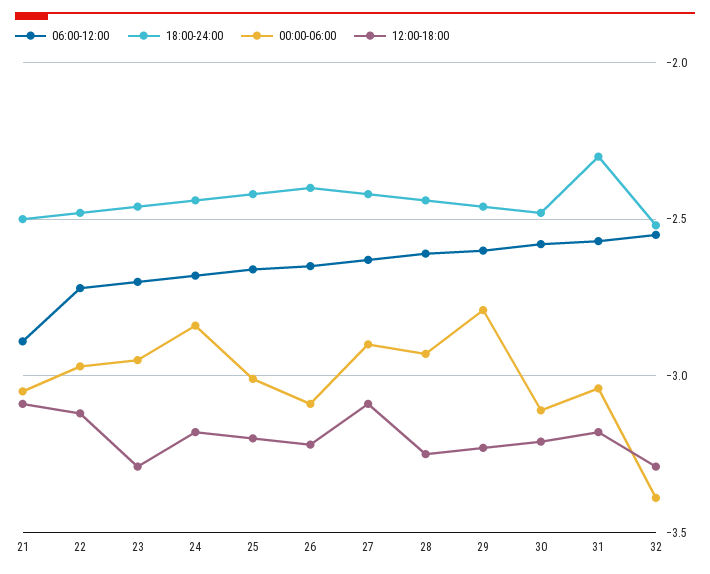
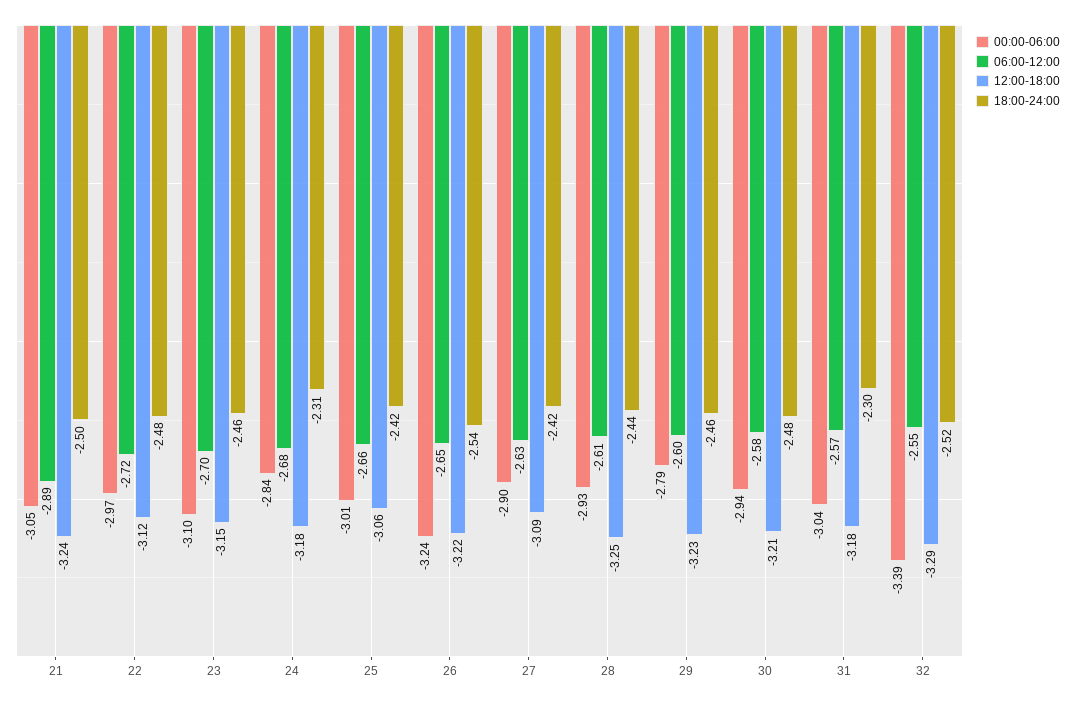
  {
    "06:00-12:00": {
      "21": -2.89,
      "22": -2.72,
      "23": -2.7,
      "24": -2.68,
      "25": -2.66,
      "26": -2.65,
      "27": -2.63,
      "28": -2.61,
      "29": -2.6,
      "30": -2.58,
      "31": -2.57,
      "32": -2.55
    },
    "18:00-24:00": {
      "21": -2.5,
      "22": -2.48,
      "23": -2.46,
-     "24": -2.45,
+     "24": -2.31,
      "25": -2.42,
-     "26": -2.4,
+     "26": -2.54,
      "27": -2.42,
      "28": -2.44,
      "29": -2.46,
      "30": -2.48,
      "31": -2.3,
      "32": -2.52
    },
    "00:00-06:00": {
      "21": -3.05,
      "22": -2.97,
-     "23": -2.95,
+     "23": -3.1,
      "24": -2.84,
      "25": -3.01,
-     "26": -3.1,
+     "26": -3.24,
      "27": -2.9,
      "28": -2.93,
      "29": -2.79,
-     "30": -3.1,
+     "30": -2.94,
      "31": -3.04,
      "32": -3.39
    },
    "12:00-18:00": {
-     "21": -3.1,
+     "21": -3.24,
      "22": -3.12,
-     "23": -3.3,
+     "23": -3.15,
      "24": -3.18,
-     "25": -3.2,
+     "25": -3.06,
      "26": -3.22,
      "27": -3.09,
      "28": -3.25,
      "29": -3.23,
      "30": -3.21,
      "31": -3.18,
      "32": -3.29
    }
  }

